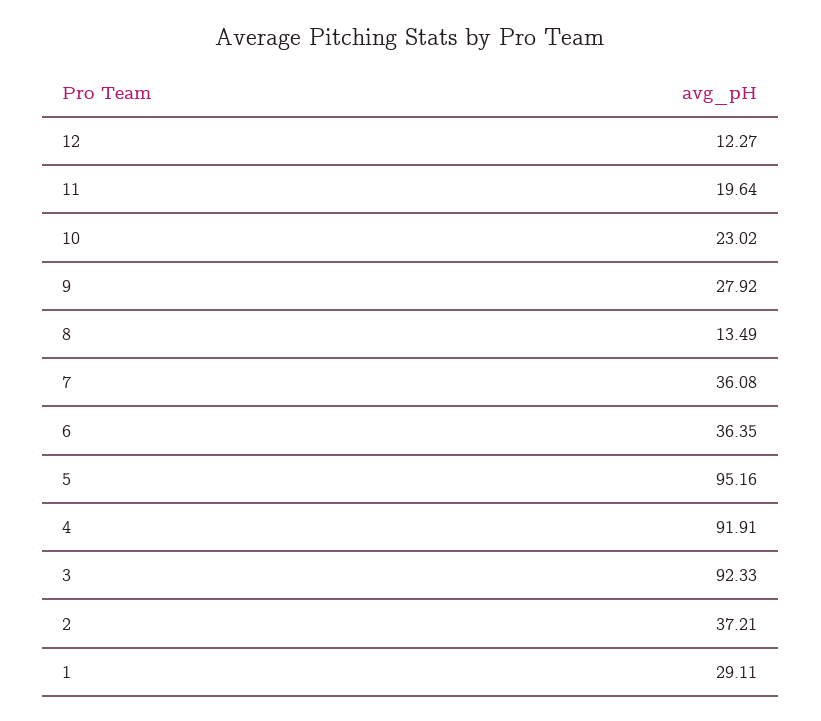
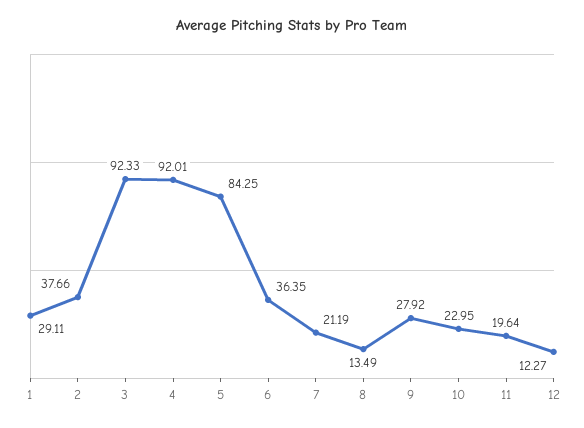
  {
    "12": 12.27,
    "11": 19.64,
-   "10": 23.02,
+   "10": 22.95,
    "9": 27.92,
    "8": 13.49,
-   "7": 36.08,
+   "7": 21.19,
    "6": 36.35,
-   "5": 95.16,
+   "5": 84.25,
-   "4": 91.91,
+   "4": 92.01,
    "3": 92.33,
-   "2": 37.21,
+   "2": 37.66,
    "1": 29.11
  }

